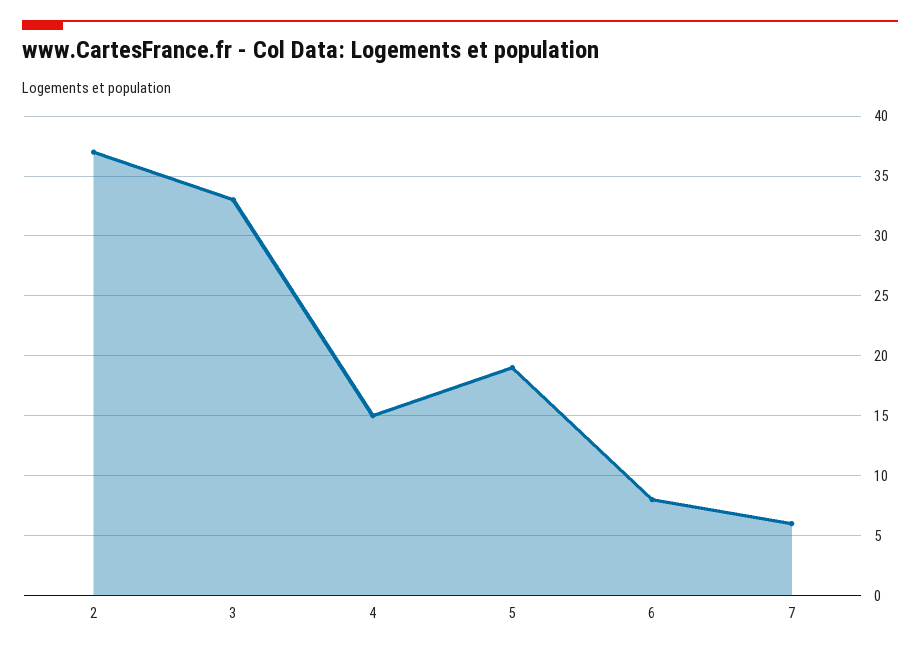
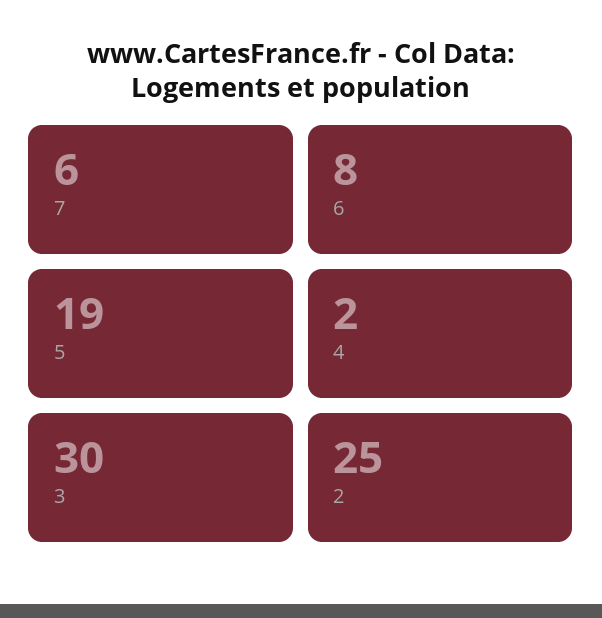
  {
-   "2": 37,
+   "2": 25,
-   "3": 33,
+   "3": 30,
-   "4": 15,
+   "4": 2,
    "5": 19,
    "6": 8,
    "7": 6
  }

